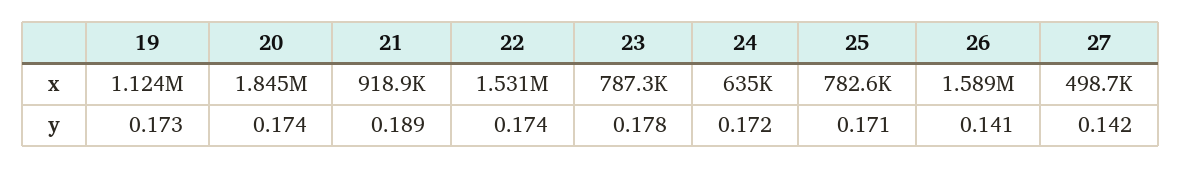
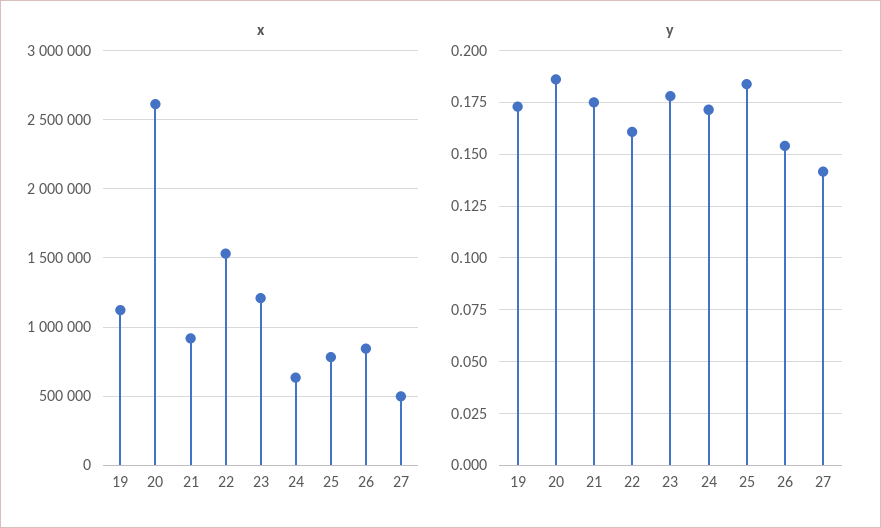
  {
    "x": {
      "19": 1124000,
-     "20": 1845000,
+     "20": 2600000,
      "21": 918900,
      "22": 1531000,
-     "23": 787300,
+     "23": 1200000,
      "24": 635000,
      "25": 782600,
-     "26": 1589000,
+     "26": 850000,
      "27": 498700
    },
    "y": {
      "19": 0.173,
-     "20": 0.174,
+     "20": 0.185,
-     "21": 0.189,
+     "21": 0.175,
-     "22": 0.174,
+     "22": 0.16,
      "23": 0.178,
      "24": 0.172,
-     "25": 0.171,
+     "25": 0.185,
-     "26": 0.141,
+     "26": 0.155,
      "27": 0.142
    }
  }

